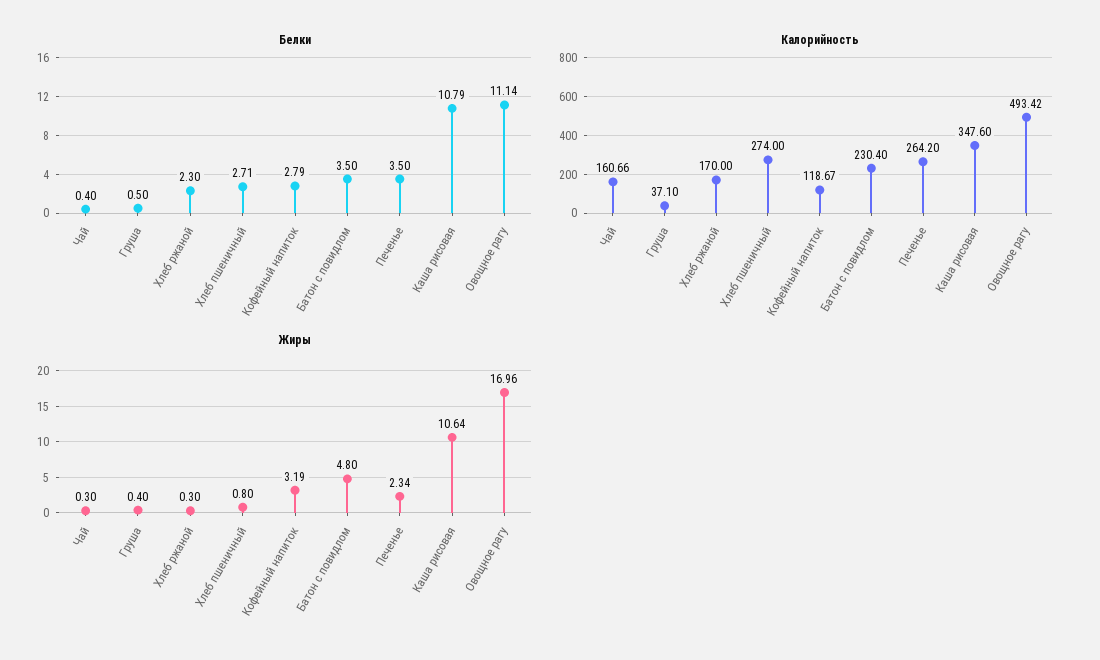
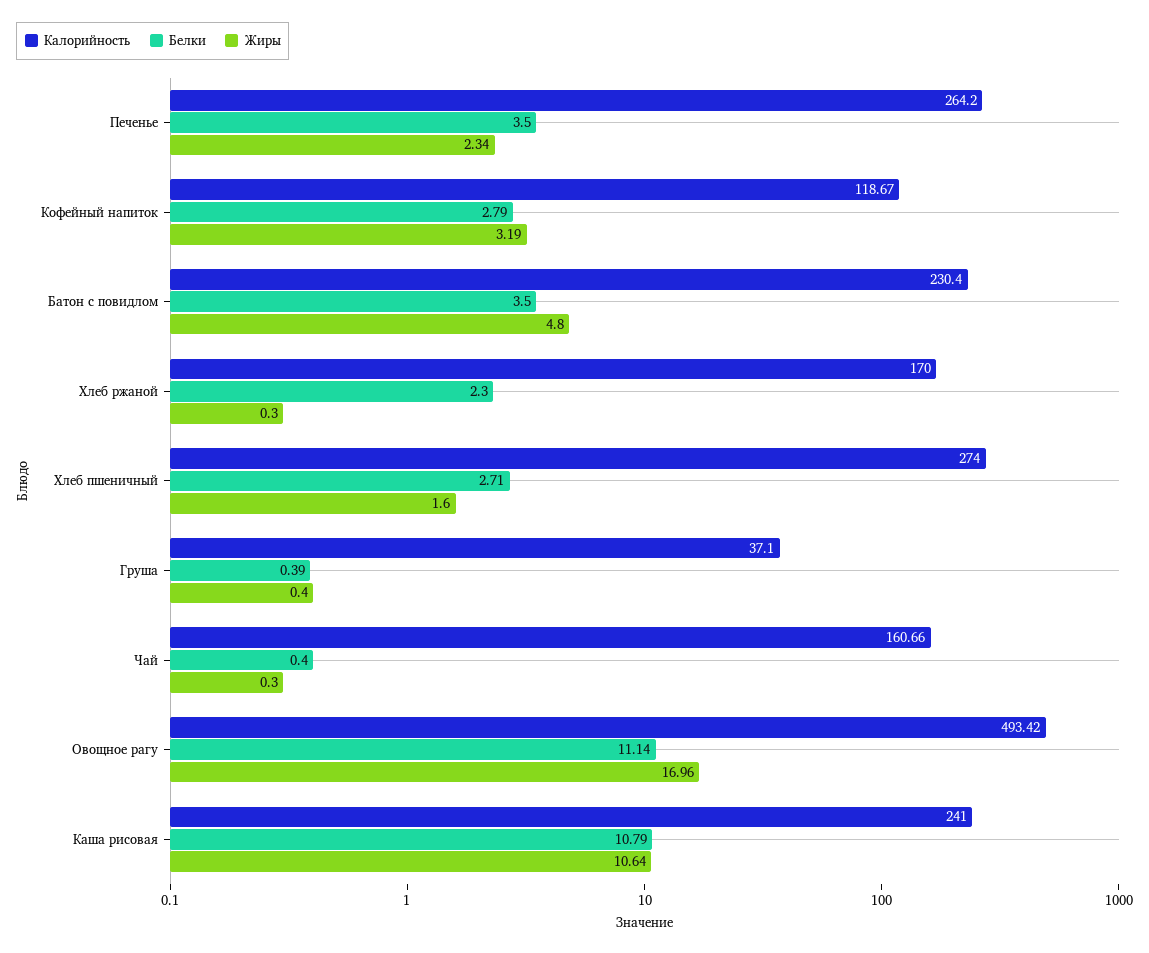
  {
    "Белки": {
      "Чай": 0.4,
-     "Груша": 0.5,
+     "Груша": 0.39,
      "Хлеб ржаной": 2.3,
      "Хлеб пшеничный": 2.71,
      "Кофейный напиток": 2.79,
      "Батон с повидлом": 3.5,
      "Печенье": 3.5,
      "Каша рисовая": 10.79,
      "Овощное рагу": 11.14
    },
    "Калорийность": {
      "Чай": 160.66,
      "Груша": 37.1,
      "Хлеб ржаной": 170,
      "Хлеб пшеничный": 274,
      "Кофейный напиток": 118.67,
      "Батон с повидлом": 230.4,
      "Печенье": 264.2,
-     "Каша рисовая": 347.6,
+     "Каша рисовая": 241,
      "Овощное рагу": 493.42
    },
    "Жиры": {
      "Чай": 0.3,
      "Груша": 0.4,
      "Хлеб ржаной": 0.3,
-     "Хлеб пшеничный": 0.8,
+     "Хлеб пшеничный": 1.6,
      "Кофейный напиток": 3.19,
      "Батон с повидлом": 4.8,
      "Печенье": 2.34,
      "Каша рисовая": 10.64,
      "Овощное рагу": 16.96
    }
  }

